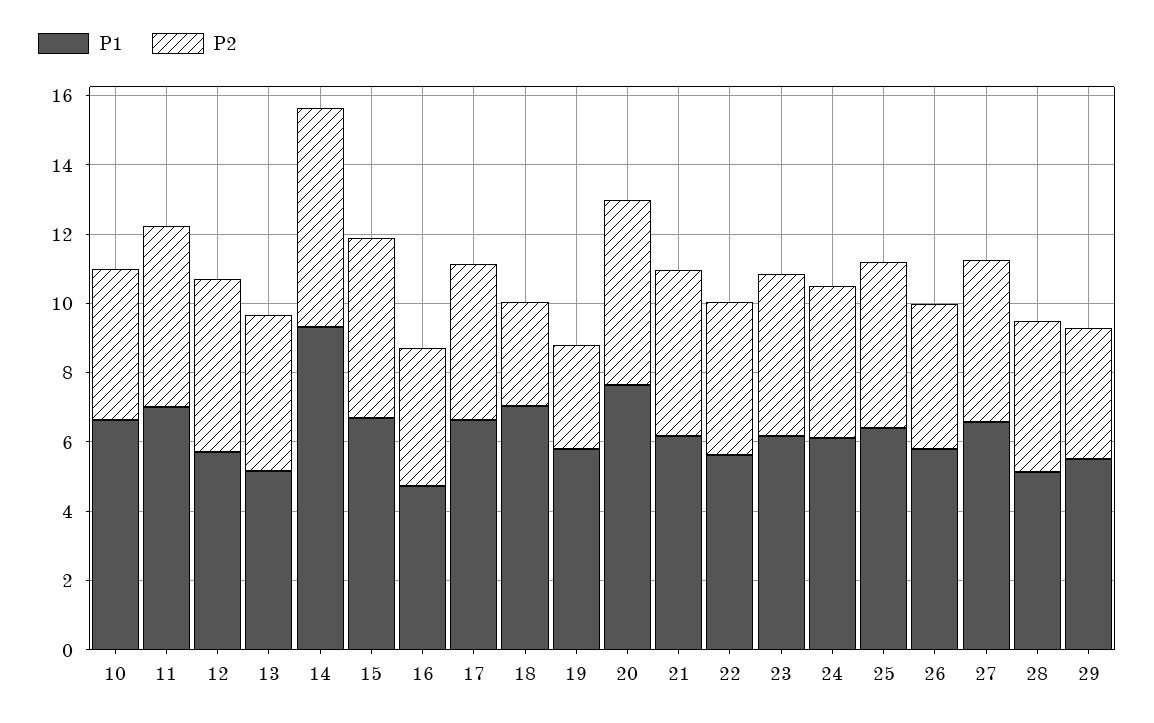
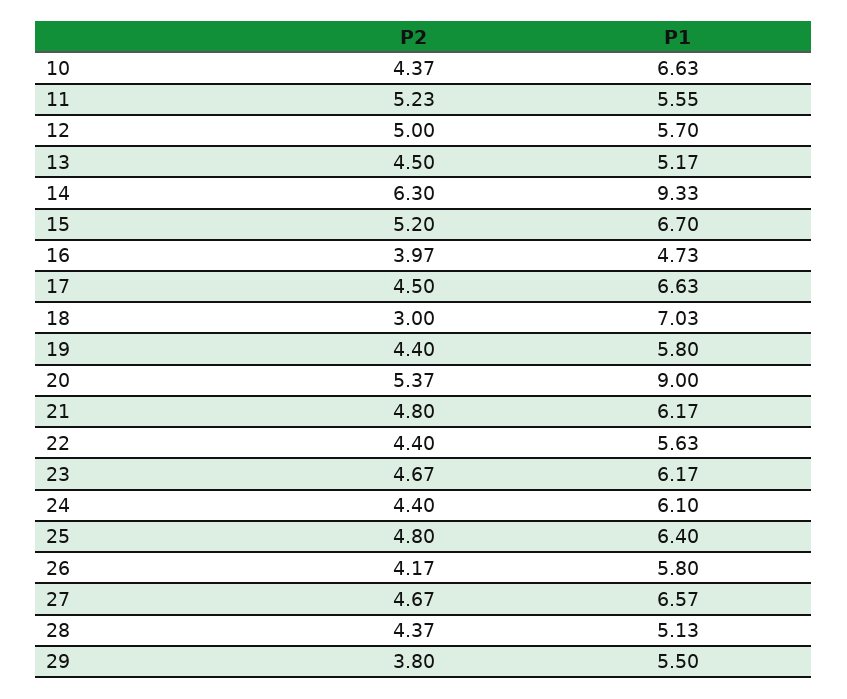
  {
    "P1": {
      "10": 6.63,
-     "11": 7,
+     "11": 5.55,
      "12": 5.7,
      "13": 5.17,
      "14": 9.33,
      "15": 6.7,
      "16": 4.73,
      "17": 6.63,
      "18": 7.03,
      "19": 5.8,
-     "20": 7.5,
+     "20": 9,
      "21": 6.17,
      "22": 5.63,
      "23": 6.17,
      "24": 6.1,
      "25": 6.4,
      "26": 5.8,
      "27": 6.57,
      "28": 5.13,
      "29": 5.5
    },
    "P2": {
      "10": 4.37,
      "11": 5.23,
      "12": 5,
      "13": 4.5,
      "14": 6.3,
      "15": 5.2,
      "16": 3.97,
      "17": 4.5,
      "18": 3,
-     "19": 3,
+     "19": 4.4,
      "20": 5.37,
      "21": 4.8,
      "22": 4.4,
      "23": 4.67,
      "24": 4.4,
      "25": 4.8,
      "26": 4.17,
      "27": 4.67,
      "28": 4.37,
      "29": 3.8
    }
  }

